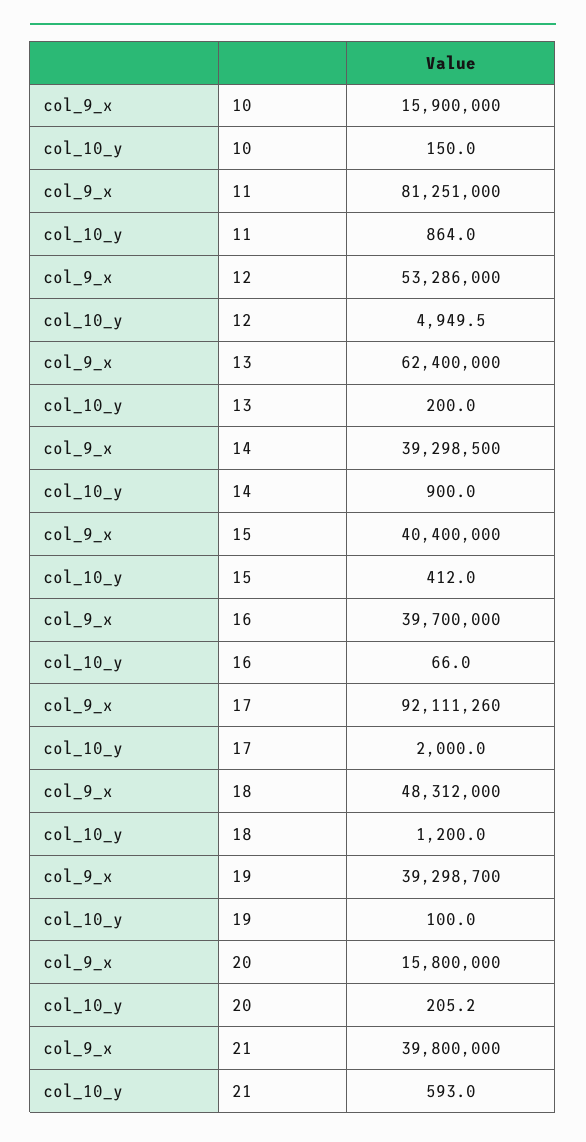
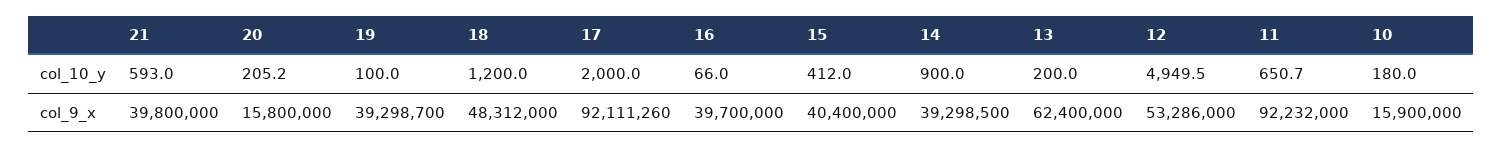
  {
    "col_9_x": {
      "10": 15900000,
-     "11": 81251000,
+     "11": 92232000,
      "12": 53286000,
      "13": 62400000,
      "14": 39298500,
      "15": 40400000,
      "16": 39700000,
      "17": 92111260,
      "18": 48312000,
      "19": 39298700,
      "20": 15800000,
      "21": 39800000
    },
    "col_10_y": {
-     "10": 150,
+     "10": 180,
-     "11": 864,
+     "11": 650.7,
      "12": 4949.5,
      "13": 200,
      "14": 900,
      "15": 412,
      "16": 66,
      "17": 2000,
      "18": 1200,
      "19": 100,
      "20": 205.2,
      "21": 593
    }
  }

